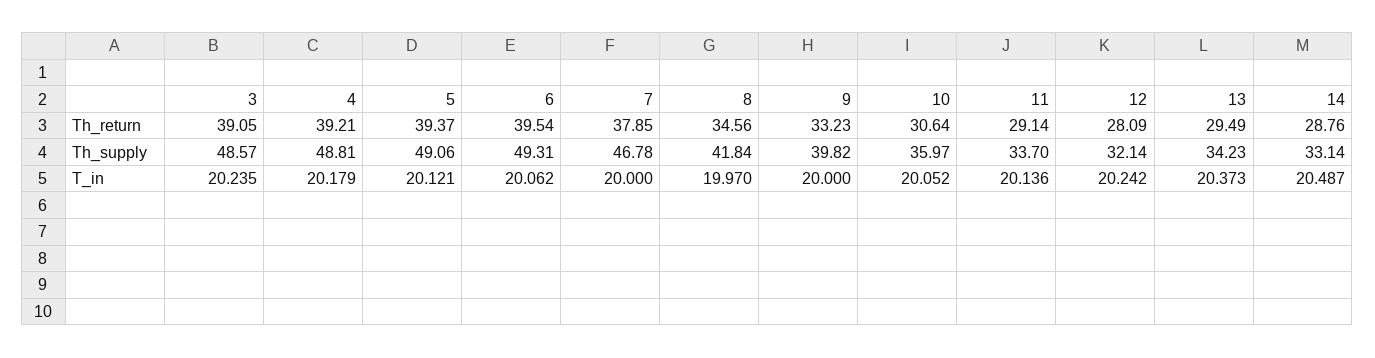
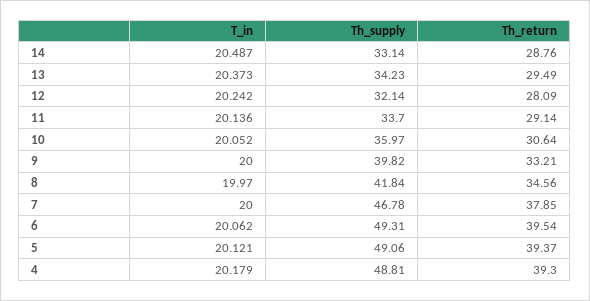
  {
-   "3": {
-     "Th_return": 39.05,
-     "Th_supply": 48.57,
-     "T_in": 20.235
-   },
    "4": {
-     "Th_return": 39.21,
+     "Th_return": 39.3,
      "Th_supply": 48.81,
      "T_in": 20.179
    },
    "5": {
      "Th_return": 39.37,
      "Th_supply": 49.06,
      "T_in": 20.121
    },
    "6": {
      "Th_return": 39.54,
      "Th_supply": 49.31,
      "T_in": 20.062
    },
    "7": {
      "Th_return": 37.85,
      "Th_supply": 46.78,
      "T_in": 20
    },
    "8": {
      "Th_return": 34.56,
      "Th_supply": 41.84,
      "T_in": 19.97
    },
    "9": {
-     "Th_return": 33.23,
+     "Th_return": 33.21,
      "Th_supply": 39.82,
      "T_in": 20
    },
    "10": {
      "Th_return": 30.64,
      "Th_supply": 35.97,
      "T_in": 20.052
    },
    "11": {
      "Th_return": 29.14,
      "Th_supply": 33.7,
      "T_in": 20.136
    },
    "12": {
      "Th_return": 28.09,
      "Th_supply": 32.14,
      "T_in": 20.242
    },
    "13": {
      "Th_return": 29.49,
      "Th_supply": 34.23,
      "T_in": 20.373
    },
    "14": {
      "Th_return": 28.76,
      "Th_supply": 33.14,
      "T_in": 20.487
    }
  }

